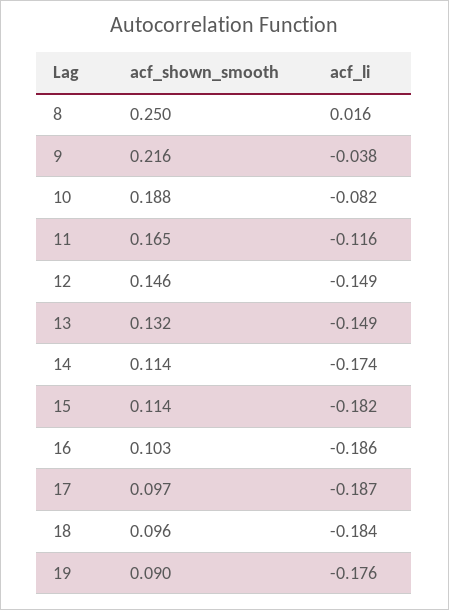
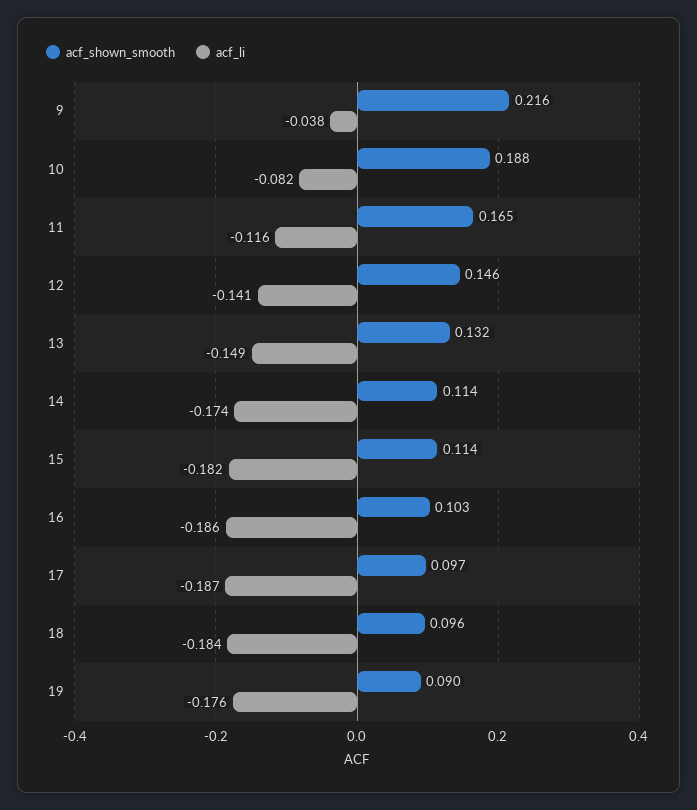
  {
    "acf_shown_smooth": {
-     "8": 0.25,
      "9": 0.216,
      "10": 0.188,
      "11": 0.165,
      "12": 0.146,
      "13": 0.132,
      "14": 0.114,
      "15": 0.114,
      "16": 0.103,
      "17": 0.097,
      "18": 0.096,
      "19": 0.09
    },
    "acf_li": {
-     "8": 0.016,
      "9": -0.038,
      "10": -0.082,
      "11": -0.116,
-     "12": -0.149,
+     "12": -0.141,
      "13": -0.149,
      "14": -0.174,
      "15": -0.182,
      "16": -0.186,
      "17": -0.187,
      "18": -0.184,
      "19": -0.176
    }
  }

